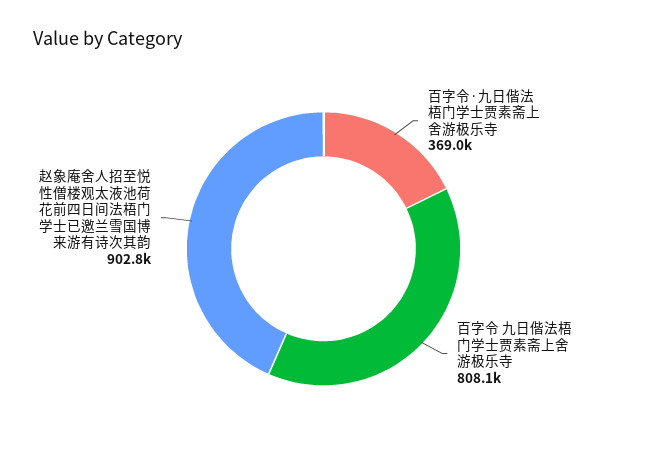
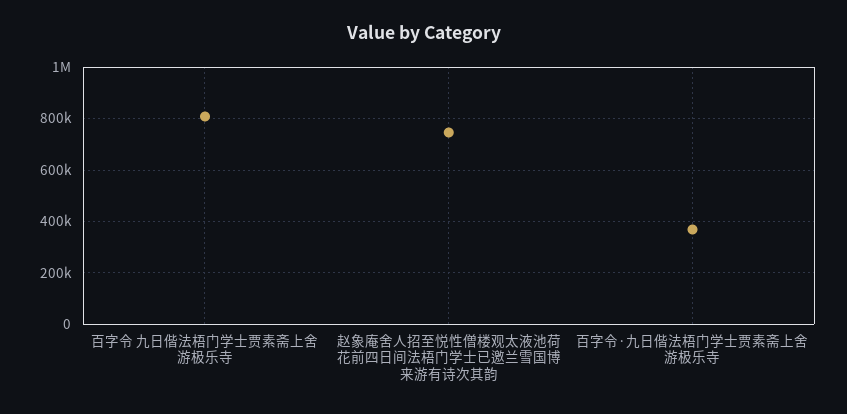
  {
    "百字令·九日偕法梧门学士贾素斋上舍游极乐寺": 369000,
    "百字令 九日偕法梧门学士贾素斋上舍游极乐寺": 808100,
-   "赵象庵舍人招至悦性僧楼观太液池荷花前四日间法梧门学士已邀兰雪国博来游有诗次其韵": 902800
+   "赵象庵舍人招至悦性僧楼观太液池荷花前四日间法梧门学士已邀兰雪国博来游有诗次其韵": 750000
  }

